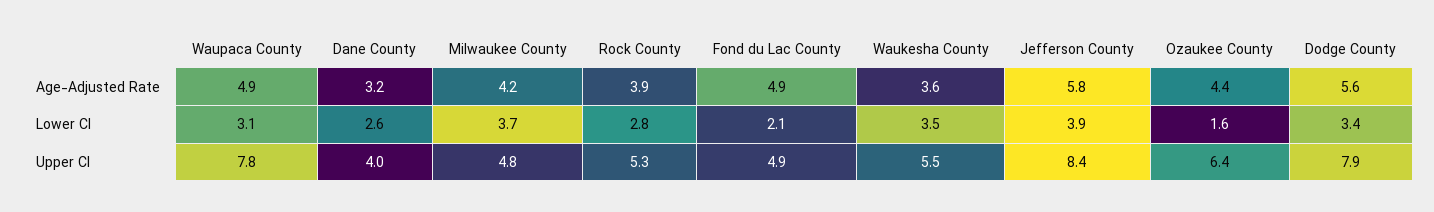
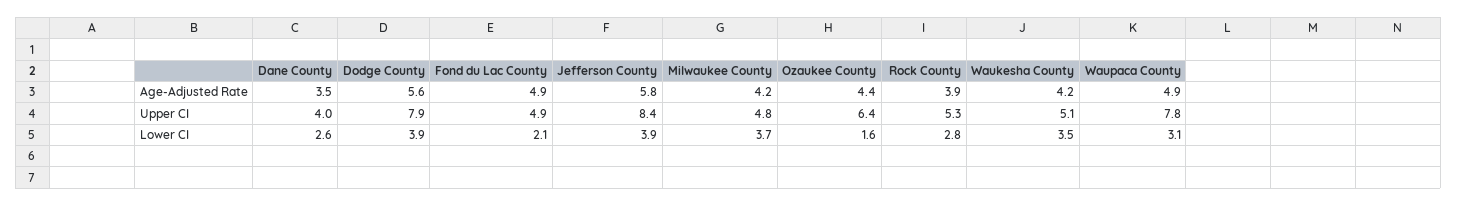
  {
    "Waupaca County": {
      "Age-Adjusted Rate": 4.9,
      "Lower CI": 3.1,
      "Upper CI": 7.8
    },
    "Dane County": {
-     "Age-Adjusted Rate": 3.2,
+     "Age-Adjusted Rate": 3.5,
      "Lower CI": 2.6,
      "Upper CI": 4
    },
    "Milwaukee County": {
      "Age-Adjusted Rate": 4.2,
      "Lower CI": 3.7,
      "Upper CI": 4.8
    },
    "Rock County": {
      "Age-Adjusted Rate": 3.9,
      "Lower CI": 2.8,
      "Upper CI": 5.3
    },
    "Fond du Lac County": {
      "Age-Adjusted Rate": 4.9,
      "Lower CI": 2.1,
      "Upper CI": 4.9
    },
    "Waukesha County": {
-     "Age-Adjusted Rate": 3.6,
+     "Age-Adjusted Rate": 4.2,
      "Lower CI": 3.5,
-     "Upper CI": 5.5
+     "Upper CI": 5.1
    },
    "Jefferson County": {
      "Age-Adjusted Rate": 5.8,
      "Lower CI": 3.9,
      "Upper CI": 8.4
    },
    "Ozaukee County": {
      "Age-Adjusted Rate": 4.4,
      "Lower CI": 1.6,
      "Upper CI": 6.4
    },
    "Dodge County": {
      "Age-Adjusted Rate": 5.6,
-     "Lower CI": 3.4,
+     "Lower CI": 3.9,
      "Upper CI": 7.9
    }
  }

